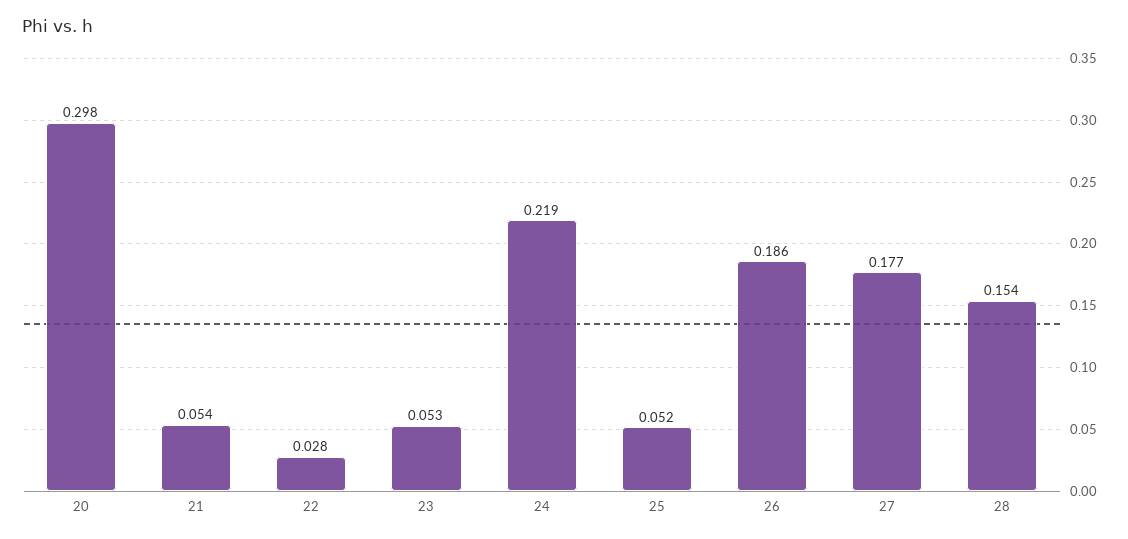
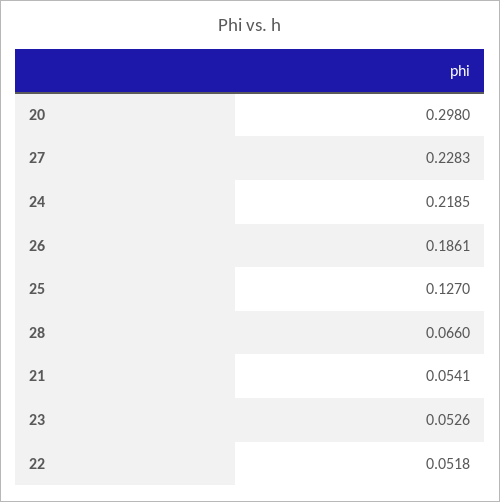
  {
    "20": 0.298,
    "21": 0.0541,
-   "22": 0.028,
+   "22": 0.0518,
    "23": 0.0526,
    "24": 0.2185,
-   "25": 0.052,
+   "25": 0.127,
    "26": 0.1861,
-   "27": 0.177,
+   "27": 0.2283,
-   "28": 0.154
+   "28": 0.066
  }

